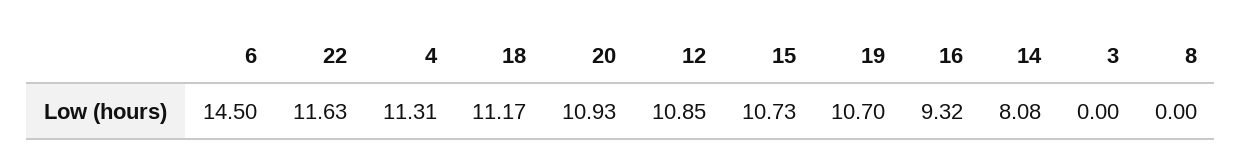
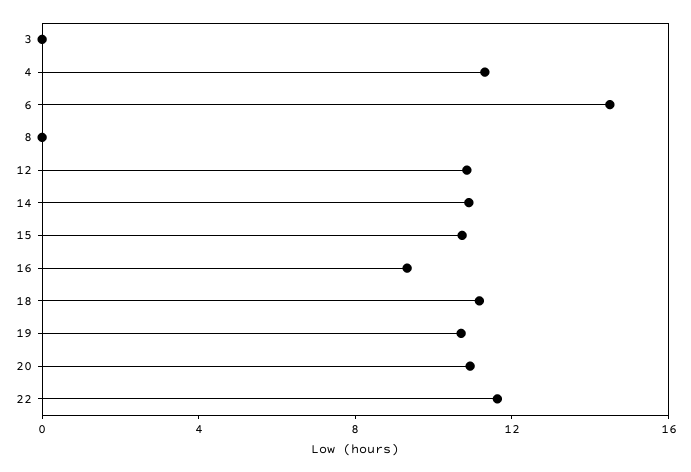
  {
    "6": 14.5,
    "22": 11.63,
    "4": 11.31,
    "18": 11.17,
    "20": 10.93,
    "12": 10.85,
    "15": 10.73,
    "19": 10.7,
    "16": 9.32,
-   "14": 8.08,
+   "14": 11,
    "3": 0,
    "8": 0
  }

